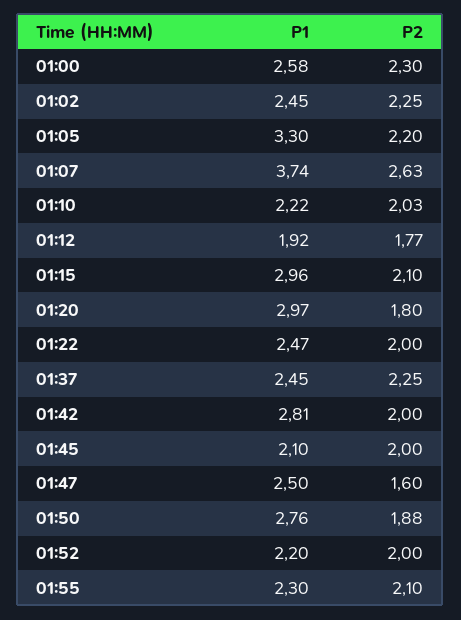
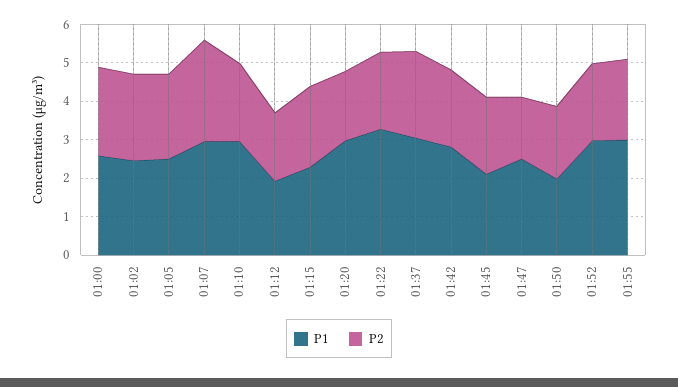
  {
    "P1": {
      "01:00": 2.58,
      "01:02": 2.45,
-     "01:05": 3.3,
+     "01:05": 2.5,
-     "01:07": 3.74,
+     "01:07": 3,
-     "01:10": 2.22,
+     "01:10": 3,
      "01:12": 1.92,
-     "01:15": 2.96,
+     "01:15": 2.25,
      "01:20": 2.97,
-     "01:22": 2.47,
+     "01:22": 3.25,
-     "01:37": 2.45,
+     "01:37": 3,
      "01:42": 2.81,
      "01:45": 2.1,
      "01:47": 2.5,
-     "01:50": 2.76,
+     "01:50": 2,
-     "01:52": 2.2,
+     "01:52": 3,
-     "01:55": 2.3
+     "01:55": 3
    },
    "P2": {
      "01:00": 2.3,
      "01:02": 2.25,
      "01:05": 2.2,
      "01:07": 2.63,
      "01:10": 2.03,
      "01:12": 1.77,
      "01:15": 2.1,
      "01:20": 1.8,
      "01:22": 2,
      "01:37": 2.25,
      "01:42": 2,
      "01:45": 2,
      "01:47": 1.6,
      "01:50": 1.88,
      "01:52": 2,
      "01:55": 2.1
    }
  }

